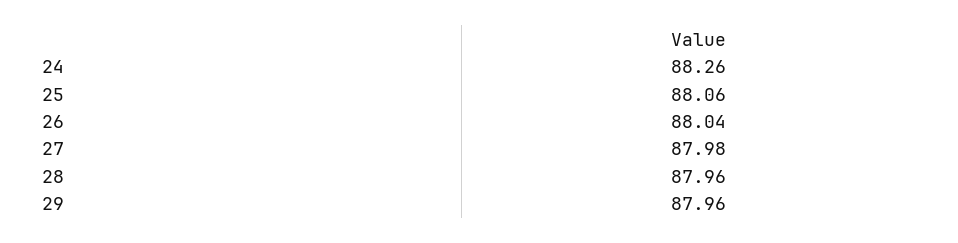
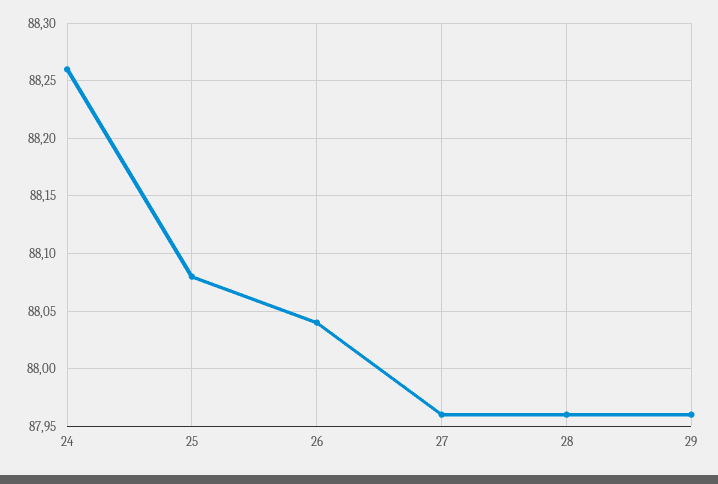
  {
    "24": 88.26,
-   "25": 88.06,
+   "25": 88.08,
    "26": 88.04,
-   "27": 87.98,
+   "27": 87.96,
    "28": 87.96,
    "29": 87.96
  }

